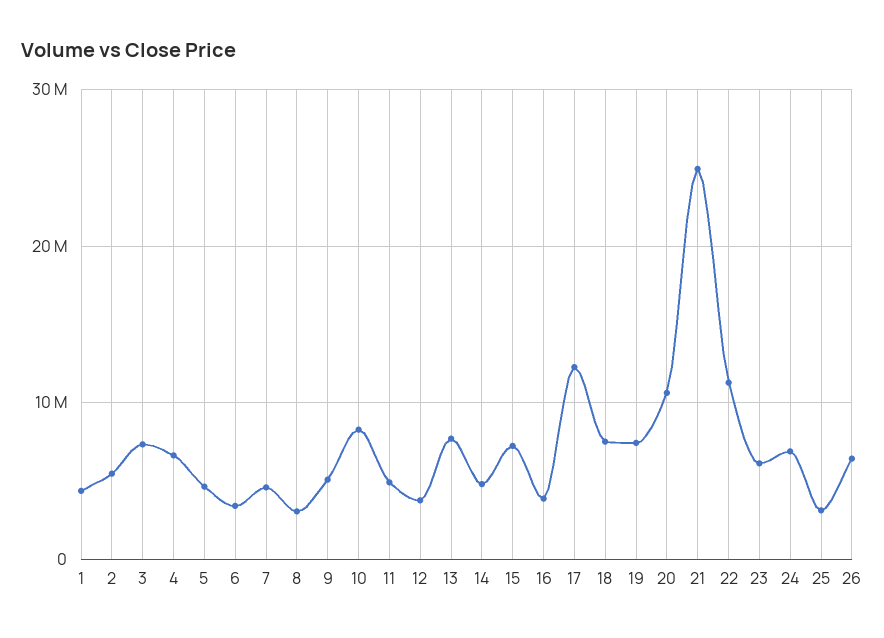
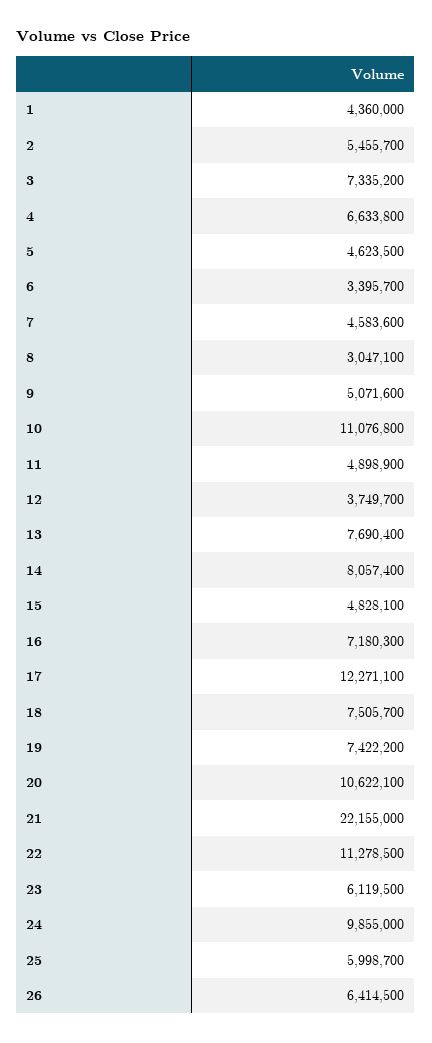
  {
    "1": 4360000,
    "2": 5455700,
    "3": 7335200,
    "4": 6633800,
    "5": 4623500,
    "6": 3395700,
    "7": 4583600,
    "8": 3047100,
    "9": 5071600,
-   "10": 8000000,
+   "10": 11076800,
    "11": 4898900,
    "12": 3749700,
    "13": 7690400,
-   "14": 5000000,
+   "14": 8057400,
-   "15": 7000000,
+   "15": 4828100,
-   "16": 4000000,
+   "16": 7180300,
    "17": 12271100,
    "18": 7505700,
    "19": 7422200,
    "20": 10622100,
-   "21": 25000000,
+   "21": 22155000,
    "22": 11278500,
    "23": 6119500,
-   "24": 7000000,
+   "24": 9855000,
-   "25": 3000000,
+   "25": 5998700,
    "26": 6414500
  }

